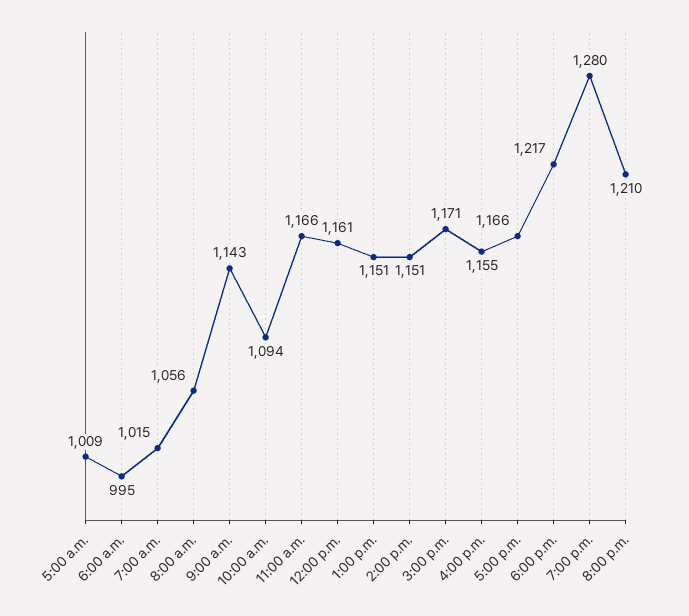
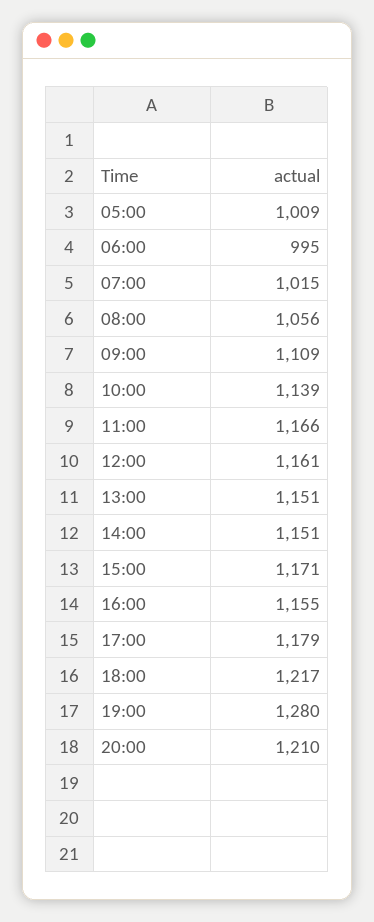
  {
    "5:00 a.m.": 1009,
    "6:00 a.m.": 995,
    "7:00 a.m.": 1015,
    "8:00 a.m.": 1056,
-   "9:00 a.m.": 1143,
+   "9:00 a.m.": 1109,
-   "10:00 a.m.": 1094,
+   "10:00 a.m.": 1139,
    "11:00 a.m.": 1166,
    "12:00 p.m.": 1161,
    "1:00 p.m.": 1151,
    "2:00 p.m.": 1151,
    "3:00 p.m.": 1171,
    "4:00 p.m.": 1155,
-   "5:00 p.m.": 1166,
+   "5:00 p.m.": 1179,
    "6:00 p.m.": 1217,
    "7:00 p.m.": 1280,
    "8:00 p.m.": 1210
  }

